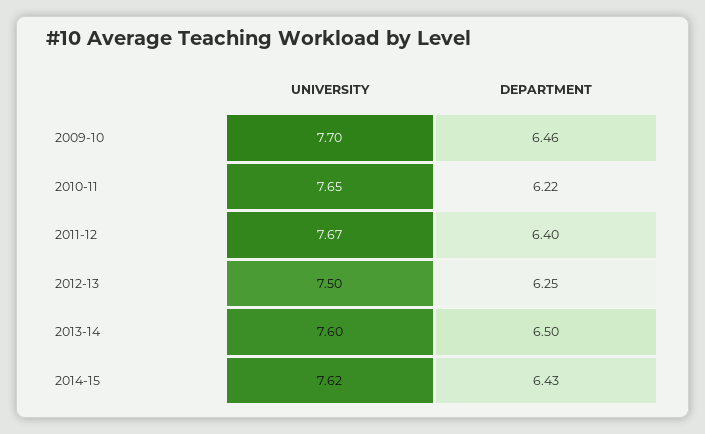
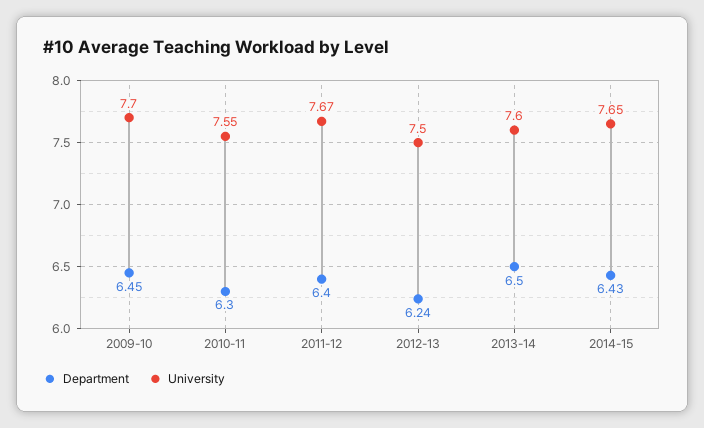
  {
    "UNIVERSITY": {
      "2009-10": 7.7,
-     "2010-11": 7.65,
+     "2010-11": 7.55,
      "2011-12": 7.67,
      "2012-13": 7.5,
      "2013-14": 7.6,
-     "2014-15": 7.62
+     "2014-15": 7.65
    },
    "DEPARTMENT": {
-     "2009-10": 6.46,
+     "2009-10": 6.45,
-     "2010-11": 6.22,
+     "2010-11": 6.3,
      "2011-12": 6.4,
-     "2012-13": 6.25,
+     "2012-13": 6.24,
      "2013-14": 6.5,
      "2014-15": 6.43
    }
  }

